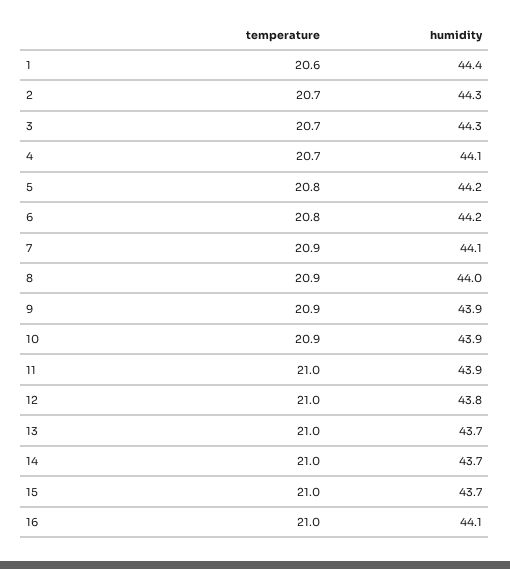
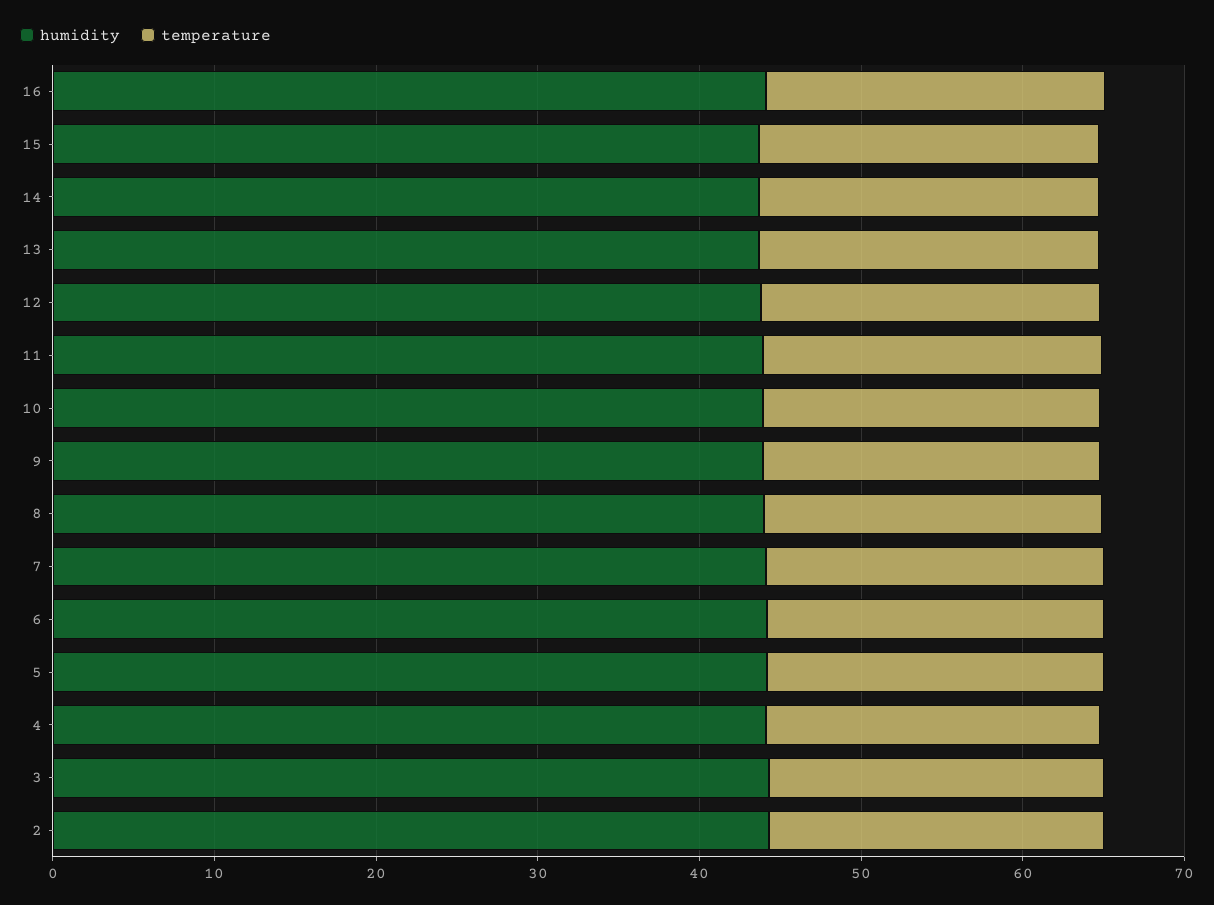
  {
    "temperature": {
-     "1": 20.6,
      "2": 20.7,
      "3": 20.7,
      "4": 20.7,
      "5": 20.8,
      "6": 20.8,
      "7": 20.9,
      "8": 20.9,
      "9": 20.9,
      "10": 20.9,
      "11": 21,
      "12": 21,
      "13": 21,
      "14": 21,
      "15": 21,
      "16": 21
    },
    "humidity": {
-     "1": 44.4,
      "2": 44.3,
      "3": 44.3,
      "4": 44.1,
      "5": 44.2,
      "6": 44.2,
      "7": 44.1,
      "8": 44,
      "9": 43.9,
      "10": 43.9,
      "11": 43.9,
      "12": 43.8,
      "13": 43.7,
      "14": 43.7,
      "15": 43.7,
      "16": 44.1
    }
  }

